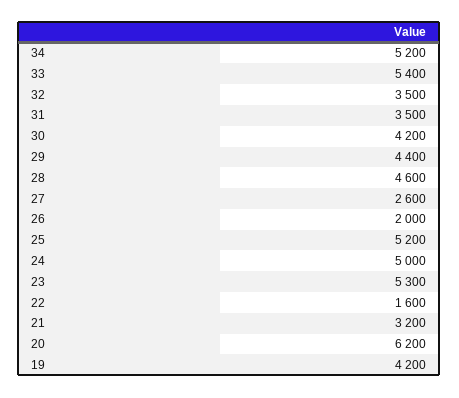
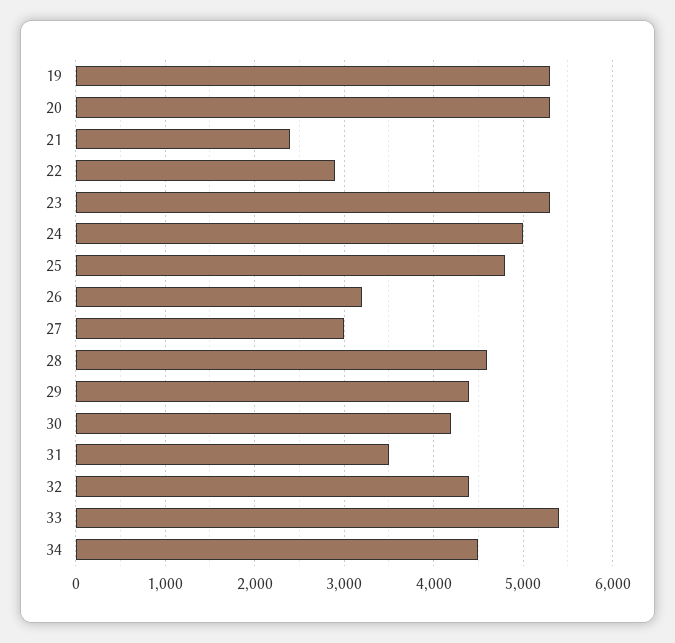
  {
-   "34": 5200,
+   "34": 4500,
    "33": 5400,
-   "32": 3500,
+   "32": 4400,
    "31": 3500,
    "30": 4200,
    "29": 4400,
    "28": 4600,
-   "27": 2600,
+   "27": 3000,
-   "26": 2000,
+   "26": 3200,
-   "25": 5200,
+   "25": 4800,
    "24": 5000,
    "23": 5300,
-   "22": 1600,
+   "22": 2900,
-   "21": 3200,
+   "21": 2400,
-   "20": 6200,
+   "20": 5300,
-   "19": 4200
+   "19": 5300
  }

